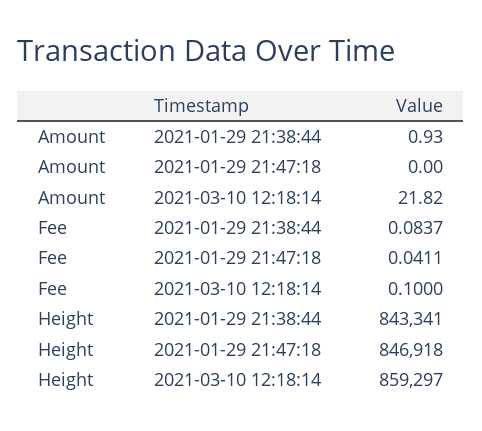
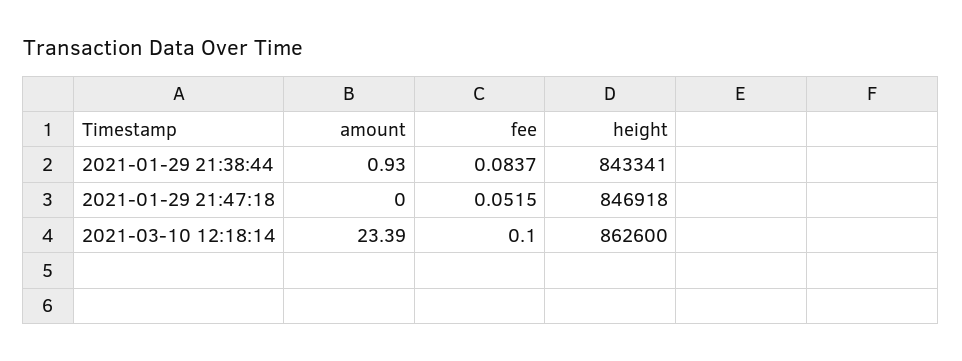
  {
    "Amount": {
      "2021-01-29 21:38:44": 0.93,
      "2021-01-29 21:47:18": 0,
-     "2021-03-10 12:18:14": 21.82
+     "2021-03-10 12:18:14": 23.39
    },
    "Fee": {
      "2021-01-29 21:38:44": 0.0837,
-     "2021-01-29 21:47:18": 0.0411,
+     "2021-01-29 21:47:18": 0.0515,
      "2021-03-10 12:18:14": 0.1
    },
    "Height": {
      "2021-01-29 21:38:44": 843341,
      "2021-01-29 21:47:18": 846918,
-     "2021-03-10 12:18:14": 859297
+     "2021-03-10 12:18:14": 862600
    }
  }

